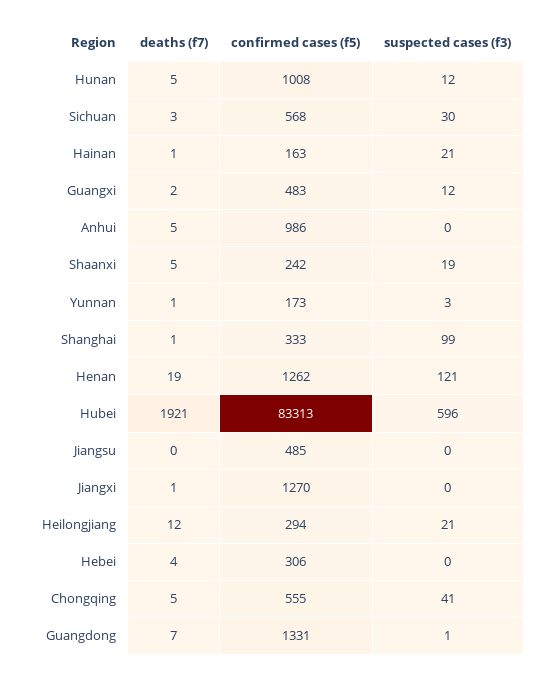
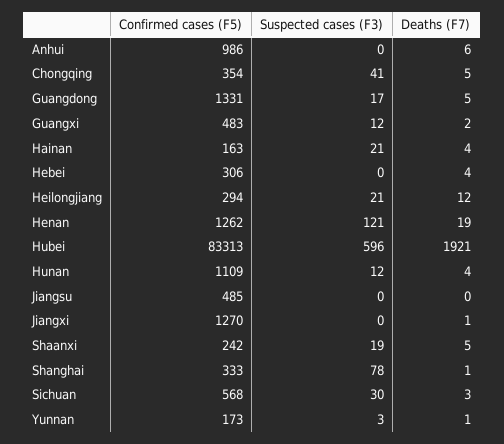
  {
    "deaths (f7)": {
-     "Hunan": 5,
+     "Hunan": 4,
      "Sichuan": 3,
-     "Hainan": 1,
+     "Hainan": 4,
      "Guangxi": 2,
-     "Anhui": 5,
+     "Anhui": 6,
      "Shaanxi": 5,
      "Yunnan": 1,
      "Shanghai": 1,
      "Henan": 19,
      "Hubei": 1921,
      "Jiangsu": 0,
      "Jiangxi": 1,
      "Heilongjiang": 12,
      "Hebei": 4,
      "Chongqing": 5,
-     "Guangdong": 7
+     "Guangdong": 5
    },
    "confirmed cases (f5)": {
-     "Hunan": 1008,
+     "Hunan": 1109,
      "Sichuan": 568,
      "Hainan": 163,
      "Guangxi": 483,
      "Anhui": 986,
      "Shaanxi": 242,
      "Yunnan": 173,
      "Shanghai": 333,
      "Henan": 1262,
      "Hubei": 83313,
      "Jiangsu": 485,
      "Jiangxi": 1270,
      "Heilongjiang": 294,
      "Hebei": 306,
-     "Chongqing": 555,
+     "Chongqing": 354,
      "Guangdong": 1331
    },
    "suspected cases (f3)": {
      "Hunan": 12,
      "Sichuan": 30,
      "Hainan": 21,
      "Guangxi": 12,
      "Anhui": 0,
      "Shaanxi": 19,
      "Yunnan": 3,
-     "Shanghai": 99,
+     "Shanghai": 78,
      "Henan": 121,
      "Hubei": 596,
      "Jiangsu": 0,
      "Jiangxi": 0,
      "Heilongjiang": 21,
      "Hebei": 0,
      "Chongqing": 41,
-     "Guangdong": 1
+     "Guangdong": 17
    }
  }

